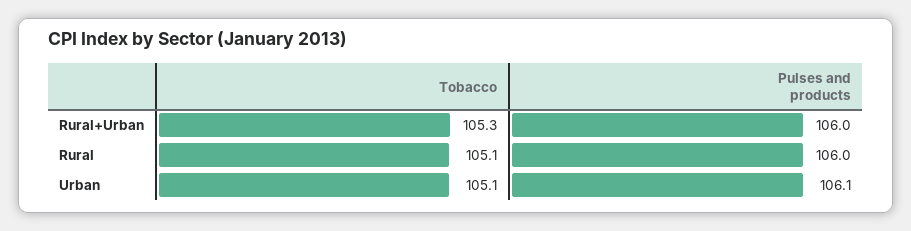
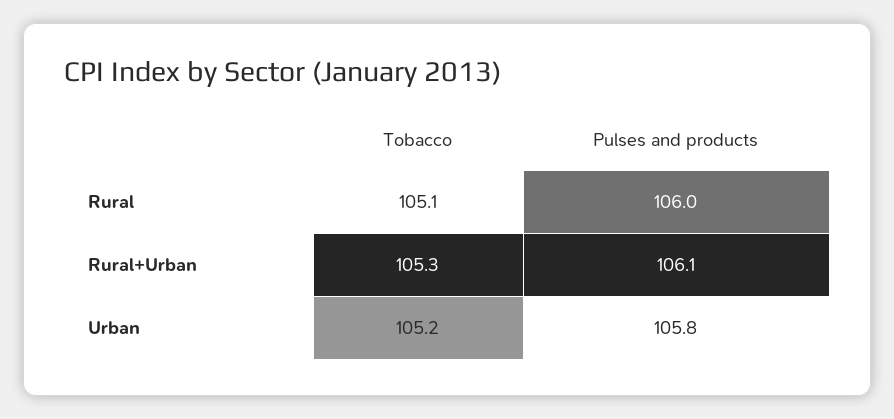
  {
    "Tobacco": {
      "Rural+Urban": 105.3,
      "Rural": 105.1,
-     "Urban": 105.1
+     "Urban": 105.2
    },
    "Pulses and products": {
-     "Rural+Urban": 106,
+     "Rural+Urban": 106.1,
      "Rural": 106,
-     "Urban": 106.1
+     "Urban": 105.8
    }
  }

